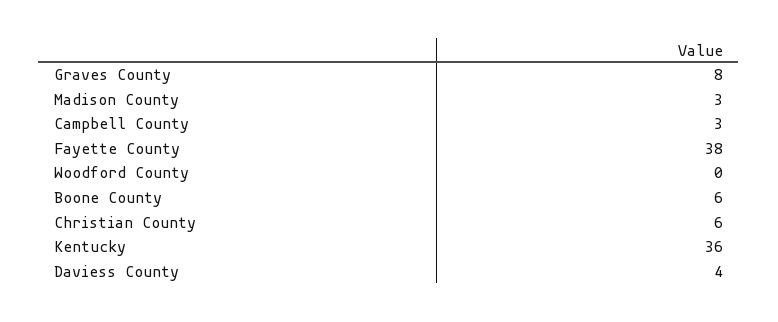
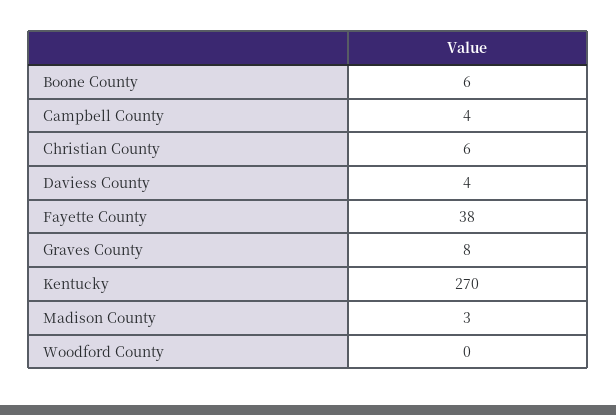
  {
    "Graves County": 8,
    "Madison County": 3,
-   "Campbell County": 3,
+   "Campbell County": 4,
    "Fayette County": 38,
    "Woodford County": 0,
    "Boone County": 6,
    "Christian County": 6,
-   "Kentucky": 36,
+   "Kentucky": 270,
    "Daviess County": 4
  }

